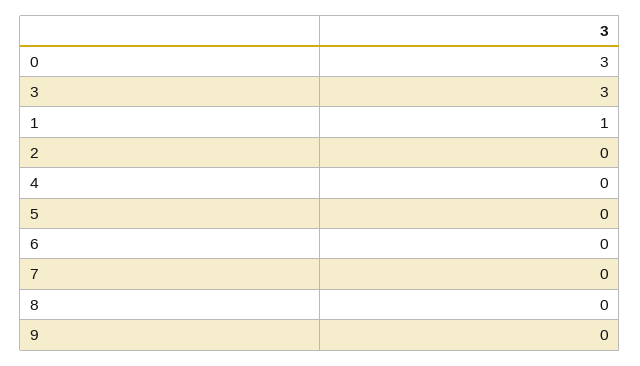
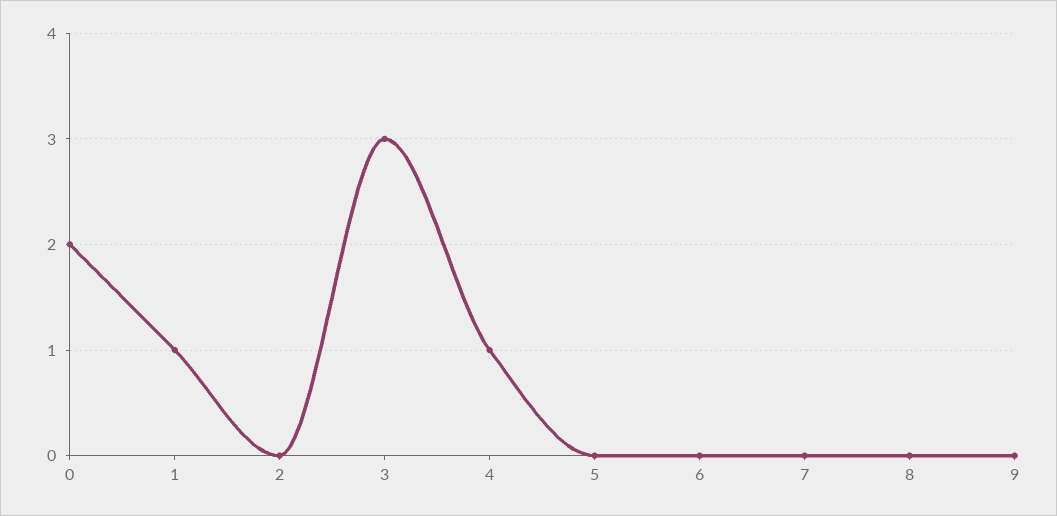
  {
-   "0": 3,
+   "0": 2,
    "3": 3,
    "1": 1,
    "2": 0,
-   "4": 0,
+   "4": 1,
    "5": 0,
    "6": 0,
    "7": 0,
    "8": 0,
    "9": 0
  }

